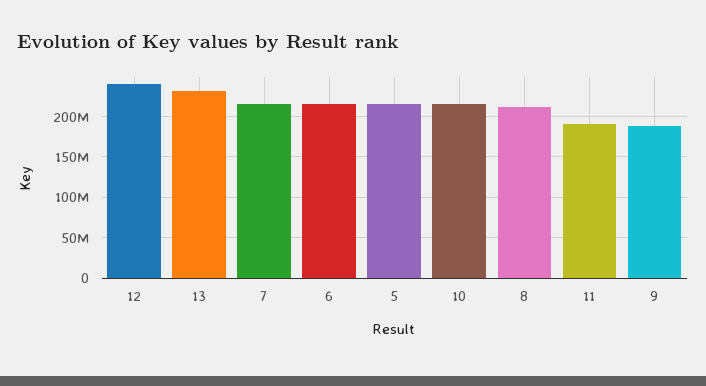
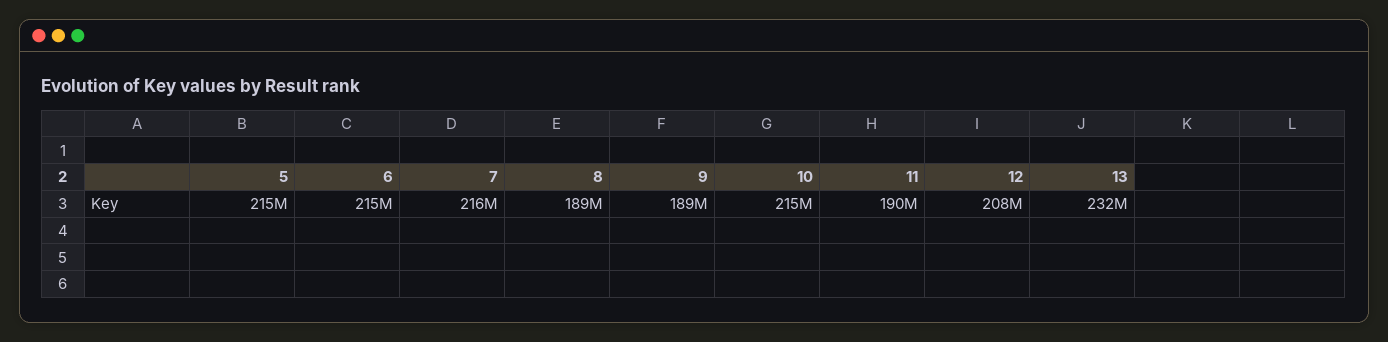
  {
-   "12": 240000000,
+   "12": 208000000,
    "13": 232000000,
    "7": 216000000,
    "6": 215000000,
    "5": 215000000,
    "10": 215000000,
-   "8": 210000000,
+   "8": 189000000,
    "11": 190000000,
    "9": 189000000
  }

